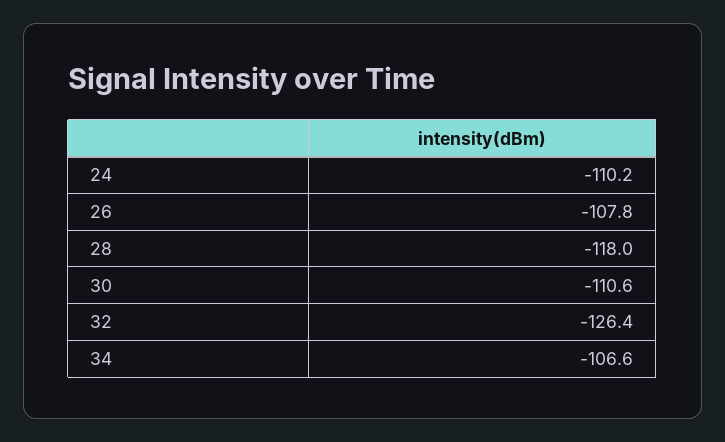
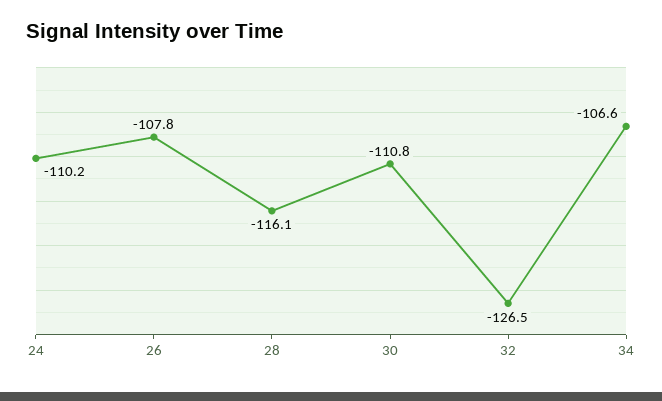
  {
    "24": -110.2,
    "26": -107.8,
-   "28": -118,
+   "28": -116.1,
-   "30": -110.6,
+   "30": -110.8,
-   "32": -126.4,
+   "32": -126.5,
    "34": -106.6
  }

